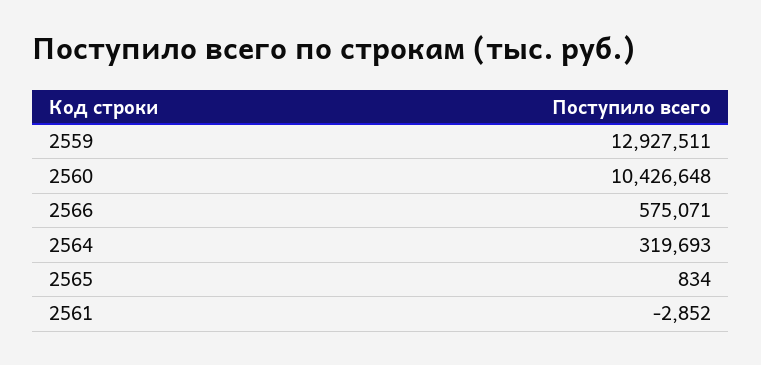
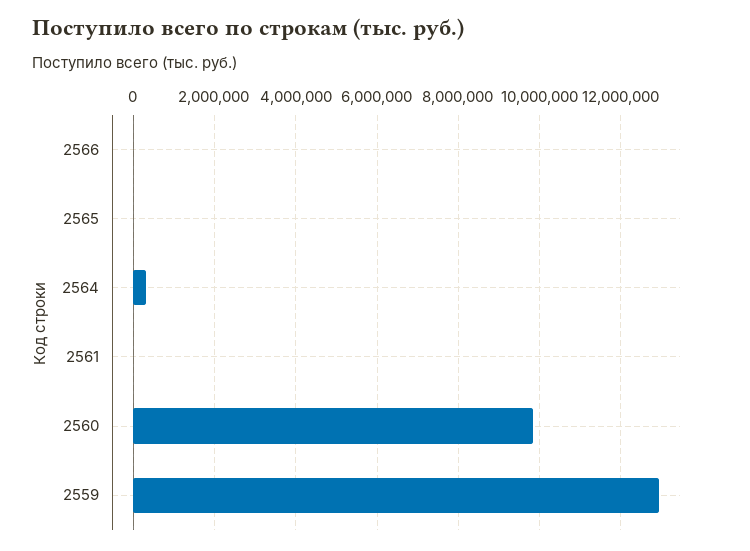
  {
    "2559": 12927511,
-   "2560": 10426648,
+   "2560": 9800000,
-   "2566": 575071,
+   "2566": 0,
    "2564": 319693,
    "2565": 834,
    "2561": -2852
  }

